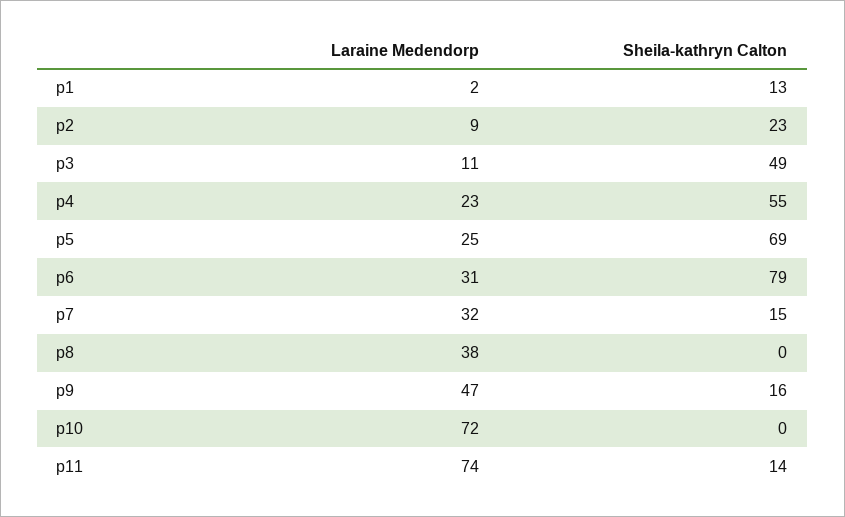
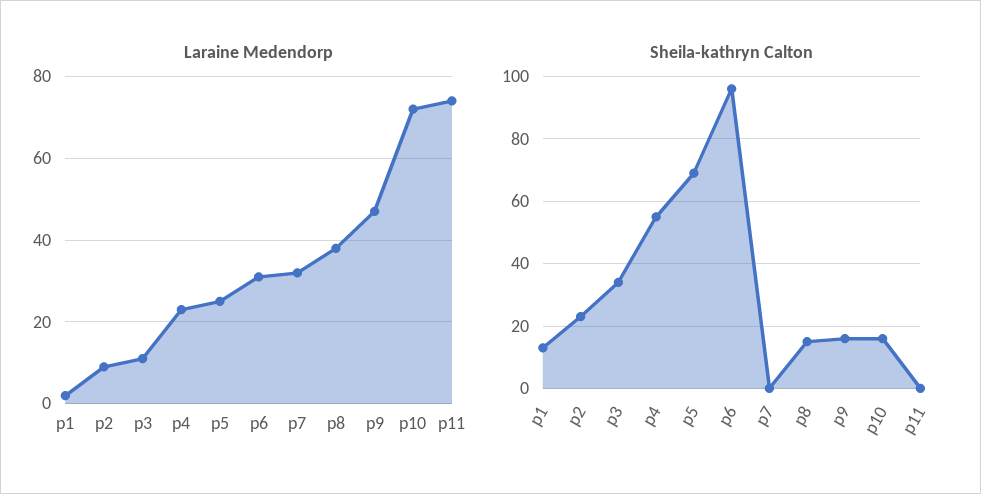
  {
    "Laraine Medendorp": {
      "p1": 2,
      "p2": 9,
      "p3": 11,
      "p4": 23,
      "p5": 25,
      "p6": 31,
      "p7": 32,
      "p8": 38,
      "p9": 47,
      "p10": 72,
      "p11": 74
    },
    "Sheila-kathryn Calton": {
      "p1": 13,
      "p2": 23,
-     "p3": 49,
+     "p3": 35,
      "p4": 55,
      "p5": 69,
-     "p6": 79,
+     "p6": 95,
-     "p7": 15,
+     "p7": 0,
-     "p8": 0,
+     "p8": 15,
      "p9": 16,
-     "p10": 0,
+     "p10": 15,
-     "p11": 14
+     "p11": 0
    }
  }

